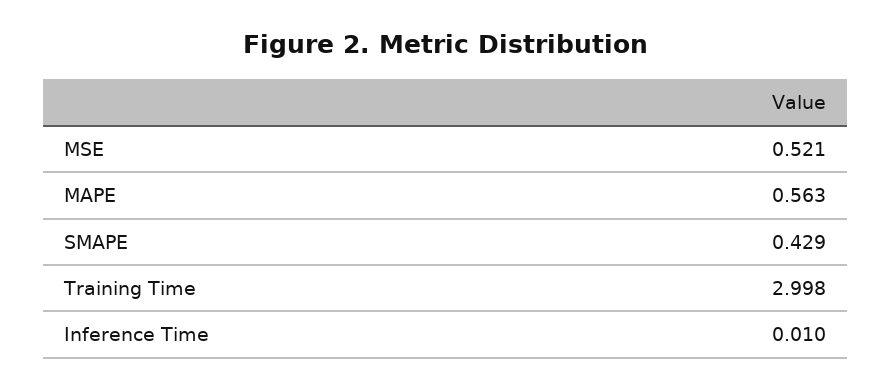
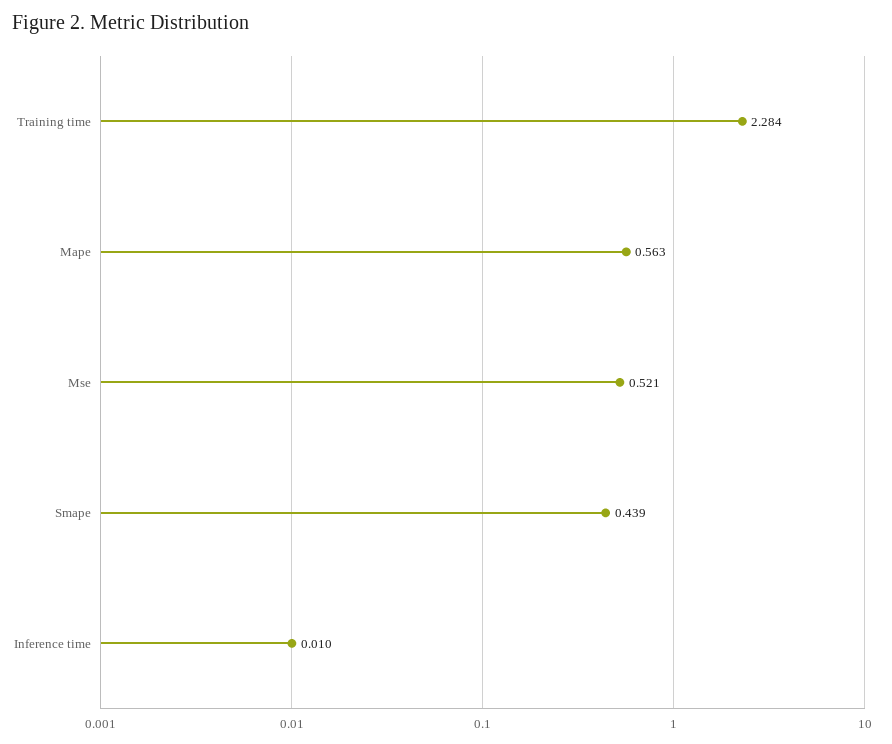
  {
    "MSE": 0.521,
    "MAPE": 0.563,
-   "SMAPE": 0.429,
+   "SMAPE": 0.439,
-   "Training Time": 2.998,
+   "Training Time": 2.284,
    "Inference Time": 0.01
  }

